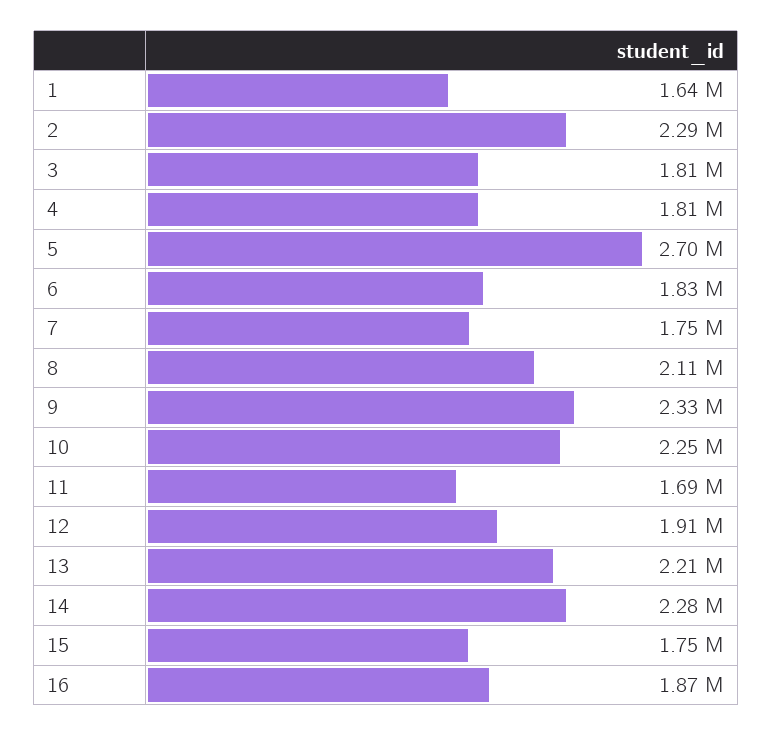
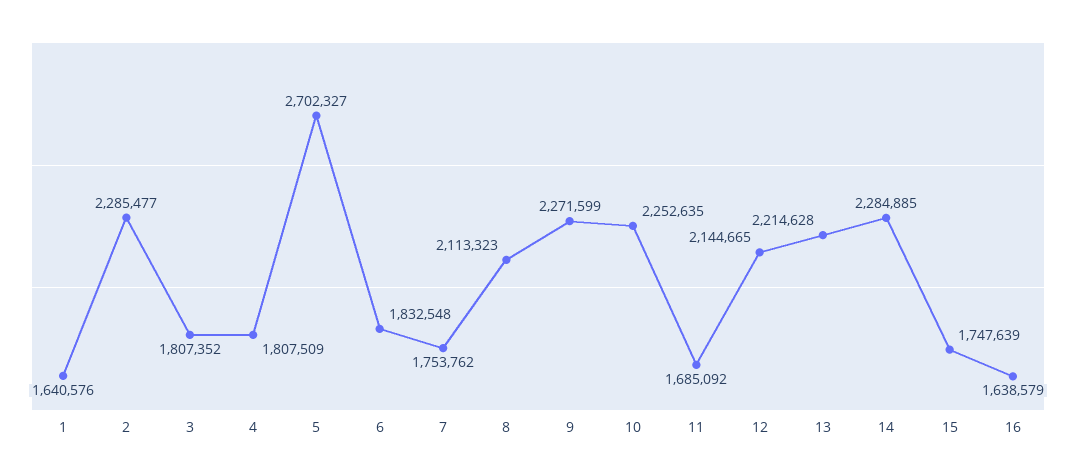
  {
    "1": 1640576,
    "2": 2285477,
    "3": 1807352,
    "4": 1807509,
    "5": 2702327,
    "6": 1832548,
    "7": 1753762,
    "8": 2113323,
-   "9": 2330000,
+   "9": 2271599,
    "10": 2252635,
    "11": 1685092,
-   "12": 1910000,
+   "12": 2144665,
    "13": 2214628,
    "14": 2284885,
    "15": 1747639,
-   "16": 1870000
+   "16": 1638579
  }

